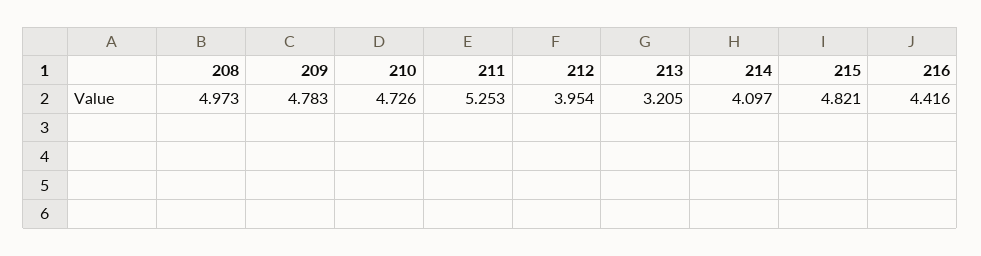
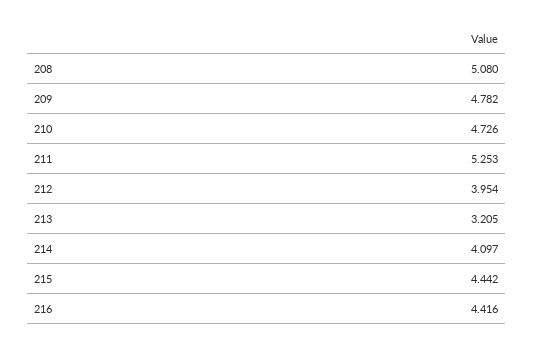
  {
-   "208": 4.973,
+   "208": 5.08,
-   "209": 4.783,
+   "209": 4.782,
    "210": 4.726,
    "211": 5.253,
    "212": 3.954,
    "213": 3.205,
    "214": 4.097,
-   "215": 4.821,
+   "215": 4.442,
    "216": 4.416
  }

